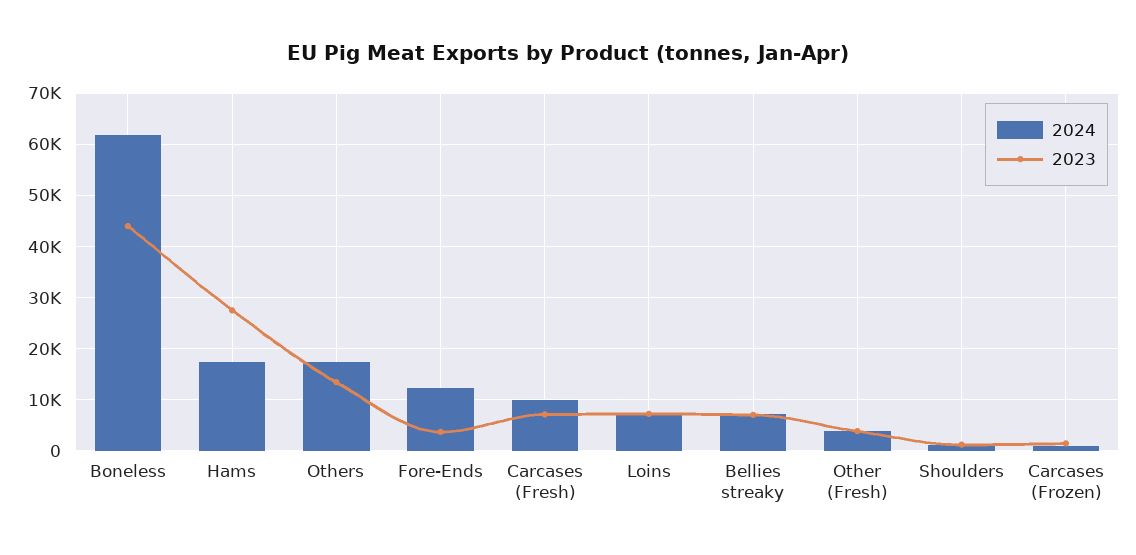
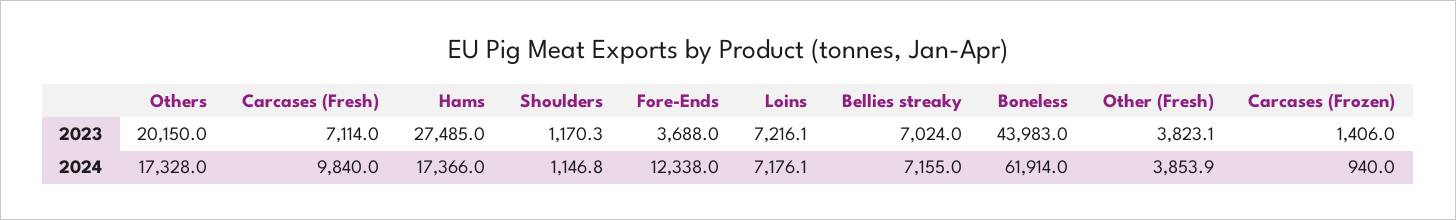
  {
    "2024": {
      "Boneless": 61914,
      "Hams": 17366,
      "Others": 17328,
      "Fore-Ends": 12338,
      "Carcases (Fresh)": 9840,
      "Loins": 7176.1,
      "Bellies streaky": 7155,
      "Other (Fresh)": 3853.9,
      "Shoulders": 1146.8,
      "Carcases (Frozen)": 940
    },
    "2023": {
      "Boneless": 43983,
      "Hams": 27485,
-     "Others": 14000,
+     "Others": 20150,
      "Fore-Ends": 3688,
      "Carcases (Fresh)": 7114,
      "Loins": 7216.1,
      "Bellies streaky": 7024,
      "Other (Fresh)": 3823.1,
      "Shoulders": 1170.3,
      "Carcases (Frozen)": 1406
    }
  }

